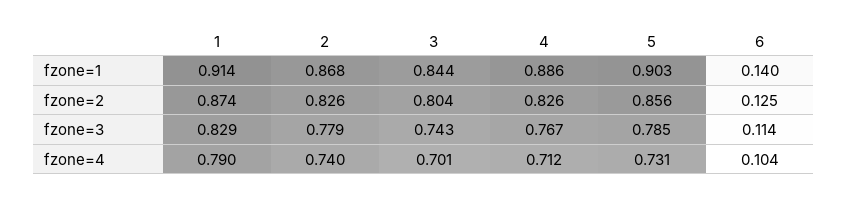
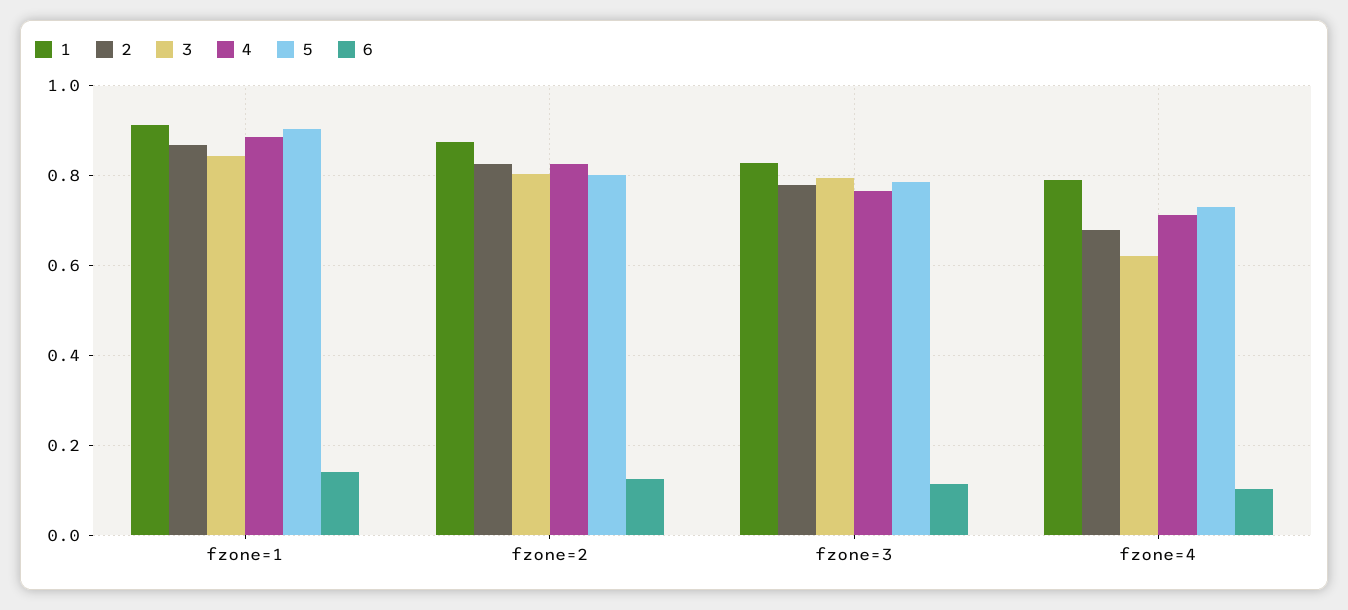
  {
    "1": {
      "fzone=1": 0.914,
      "fzone=2": 0.874,
      "fzone=3": 0.829,
      "fzone=4": 0.79
    },
    "2": {
      "fzone=1": 0.868,
      "fzone=2": 0.826,
      "fzone=3": 0.779,
-     "fzone=4": 0.74
+     "fzone=4": 0.68
    },
    "3": {
      "fzone=1": 0.844,
      "fzone=2": 0.804,
-     "fzone=3": 0.743,
+     "fzone=3": 0.8,
-     "fzone=4": 0.701
+     "fzone=4": 0.62
    },
    "4": {
      "fzone=1": 0.886,
      "fzone=2": 0.826,
      "fzone=3": 0.767,
      "fzone=4": 0.712
    },
    "5": {
      "fzone=1": 0.903,
-     "fzone=2": 0.856,
+     "fzone=2": 0.8,
      "fzone=3": 0.785,
      "fzone=4": 0.731
    },
    "6": {
      "fzone=1": 0.14,
      "fzone=2": 0.125,
      "fzone=3": 0.114,
      "fzone=4": 0.104
    }
  }

